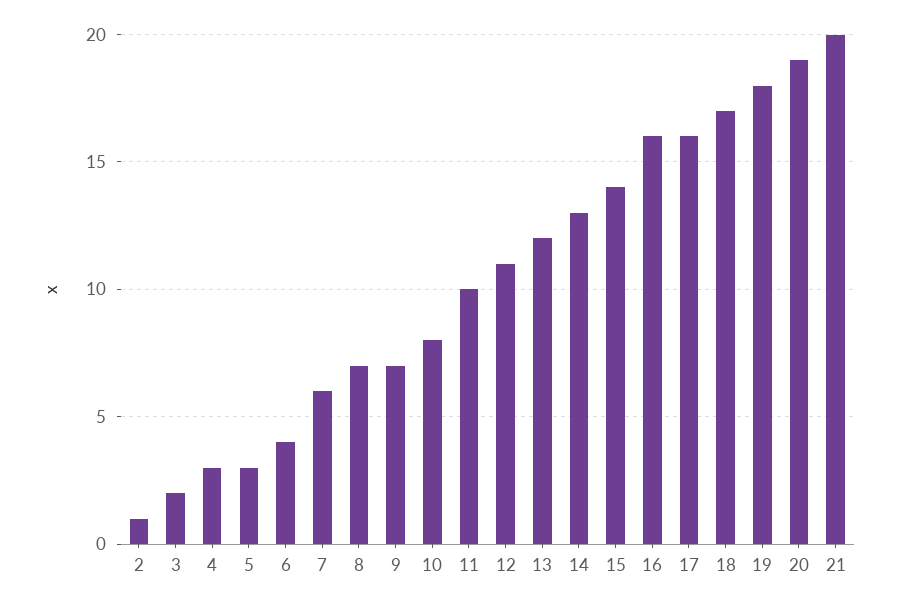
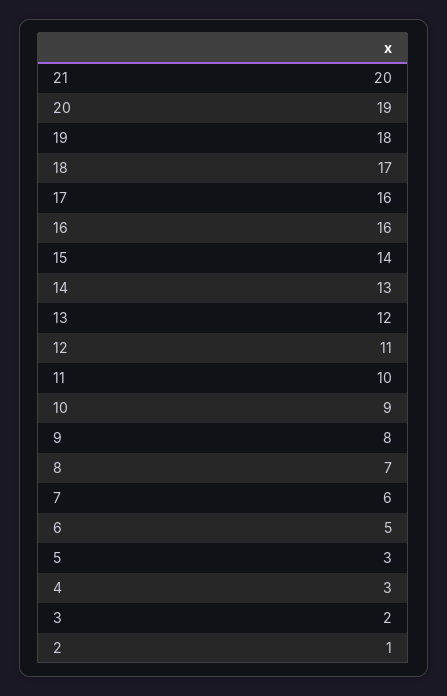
  {
    "2": 1,
    "3": 2,
    "4": 3,
    "5": 3,
-   "6": 4,
+   "6": 5,
    "7": 6,
    "8": 7,
-   "9": 7,
+   "9": 8,
-   "10": 8,
+   "10": 9,
    "11": 10,
    "12": 11,
    "13": 12,
    "14": 13,
    "15": 14,
    "16": 16,
    "17": 16,
    "18": 17,
    "19": 18,
    "20": 19,
    "21": 20
  }

